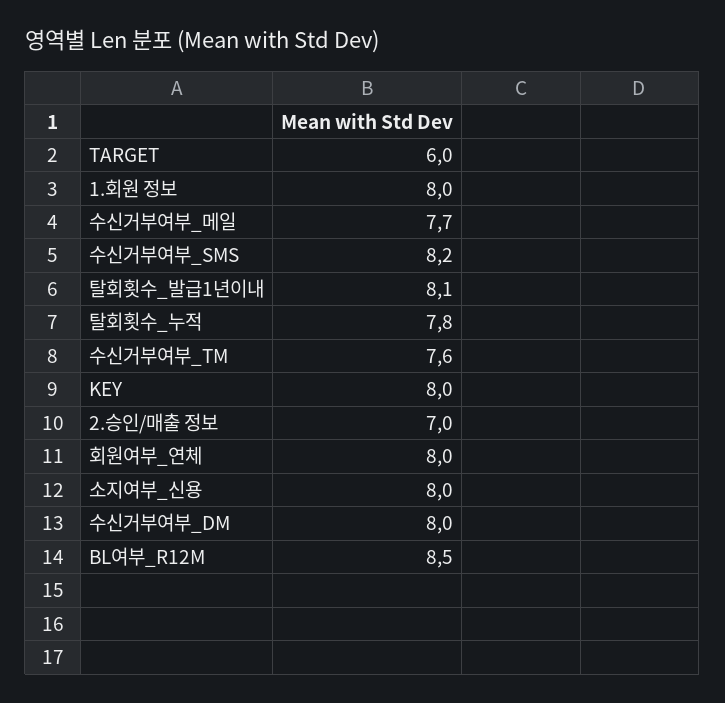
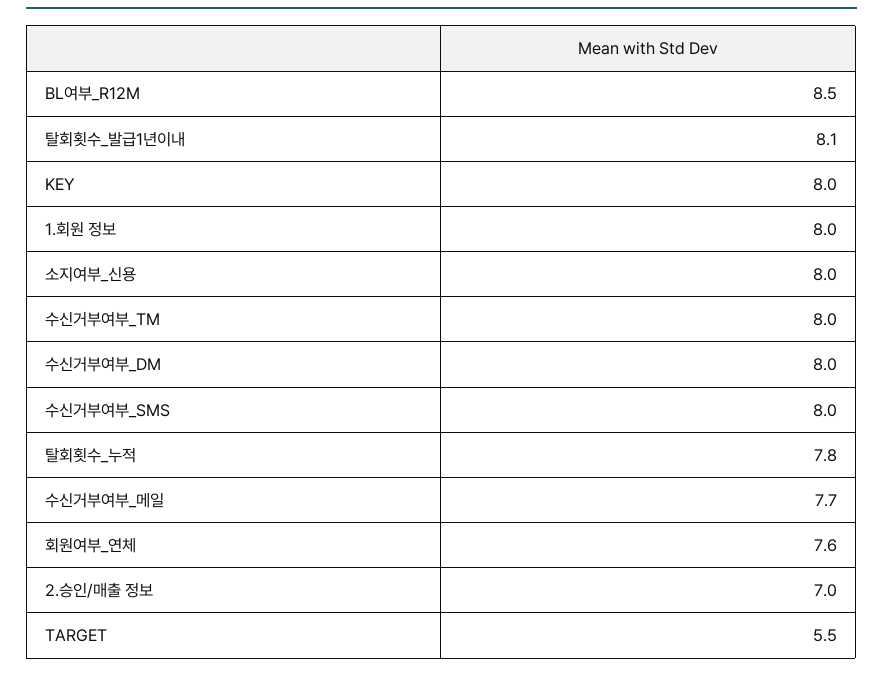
  {
-   "TARGET": 6,
+   "TARGET": 5.5,
    "1.회원 정보": 8,
    "수신거부여부_메일": 7.7,
-   "수신거부여부_SMS": 8.2,
+   "수신거부여부_SMS": 8,
    "탈회횟수_발급1년이내": 8.1,
    "탈회횟수_누적": 7.8,
-   "수신거부여부_TM": 7.6,
+   "수신거부여부_TM": 8,
    "KEY": 8,
    "2.승인/매출 정보": 7,
-   "회원여부_연체": 8,
+   "회원여부_연체": 7.6,
    "소지여부_신용": 8,
    "수신거부여부_DM": 8,
    "BL여부_R12M": 8.5
  }

